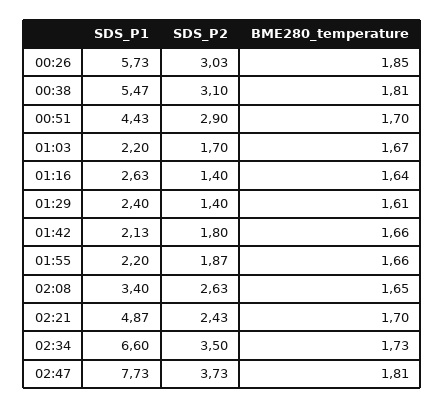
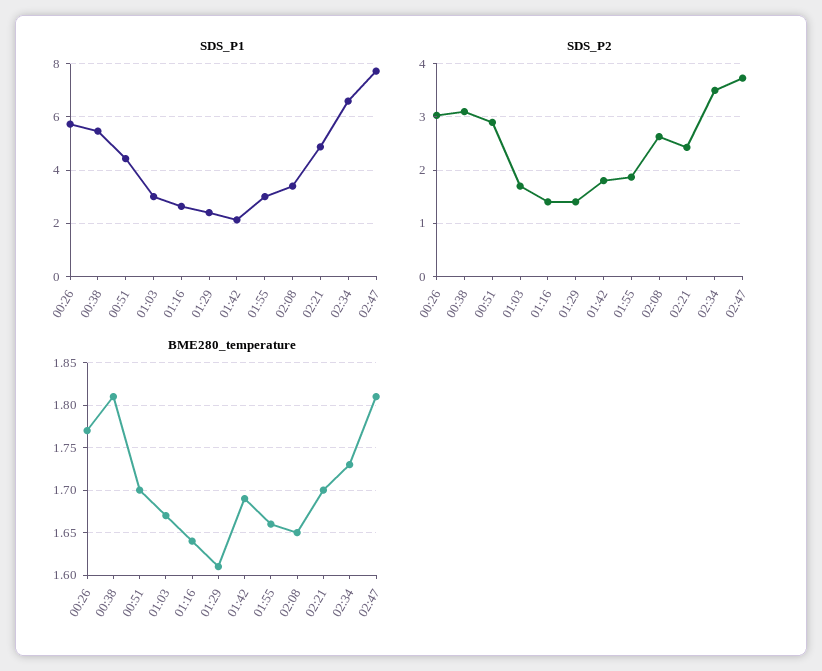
  {
    "SDS_P1": {
      "00:26": 5.73,
      "00:38": 5.47,
      "00:51": 4.43,
-     "01:03": 2.2,
+     "01:03": 3,
      "01:16": 2.63,
      "01:29": 2.4,
      "01:42": 2.13,
-     "01:55": 2.2,
+     "01:55": 3,
      "02:08": 3.4,
      "02:21": 4.87,
      "02:34": 6.6,
      "02:47": 7.73
    },
    "SDS_P2": {
      "00:26": 3.03,
      "00:38": 3.1,
      "00:51": 2.9,
      "01:03": 1.7,
      "01:16": 1.4,
      "01:29": 1.4,
      "01:42": 1.8,
      "01:55": 1.87,
      "02:08": 2.63,
      "02:21": 2.43,
      "02:34": 3.5,
      "02:47": 3.73
    },
    "BME280_temperature": {
-     "00:26": 1.85,
+     "00:26": 1.77,
      "00:38": 1.81,
      "00:51": 1.7,
      "01:03": 1.67,
      "01:16": 1.64,
      "01:29": 1.61,
-     "01:42": 1.66,
+     "01:42": 1.69,
      "01:55": 1.66,
      "02:08": 1.65,
      "02:21": 1.7,
      "02:34": 1.73,
      "02:47": 1.81
    }
  }

